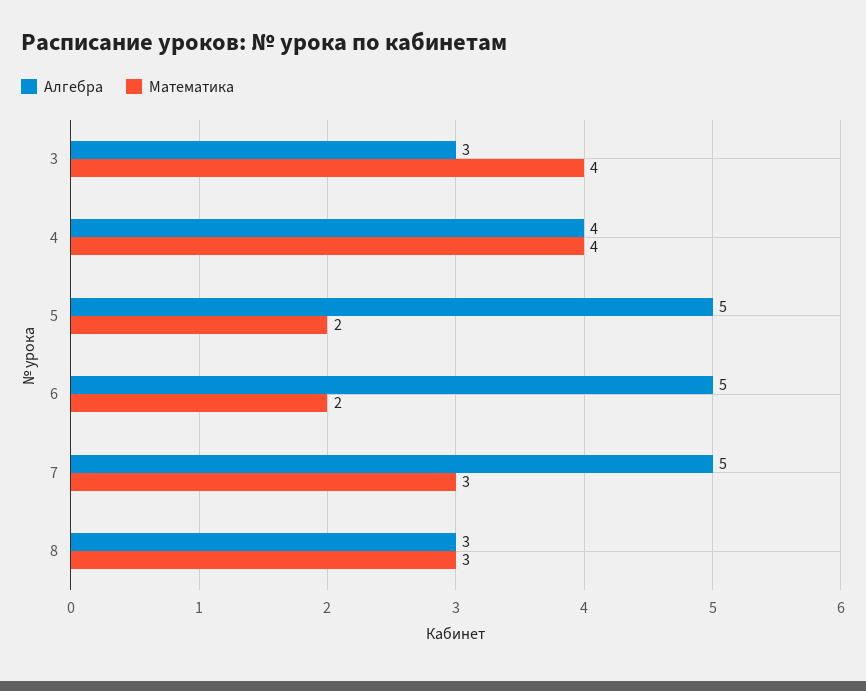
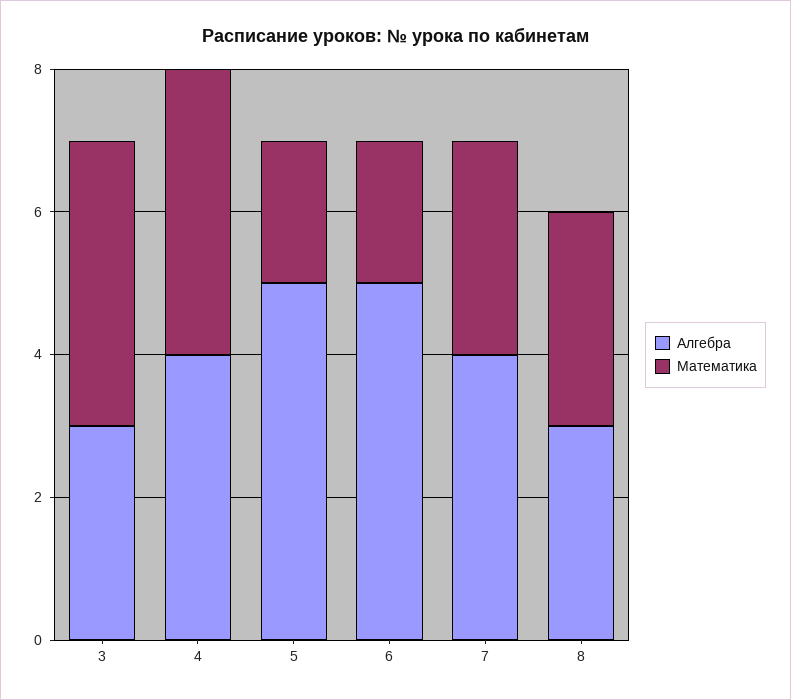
  {
    "Алгебра": {
      "3": 3,
      "4": 4,
      "5": 5,
      "6": 5,
-     "7": 5,
+     "7": 4,
      "8": 3
    },
    "Математика": {
      "3": 4,
      "4": 4,
      "5": 2,
      "6": 2,
      "7": 3,
      "8": 3
    }
  }

